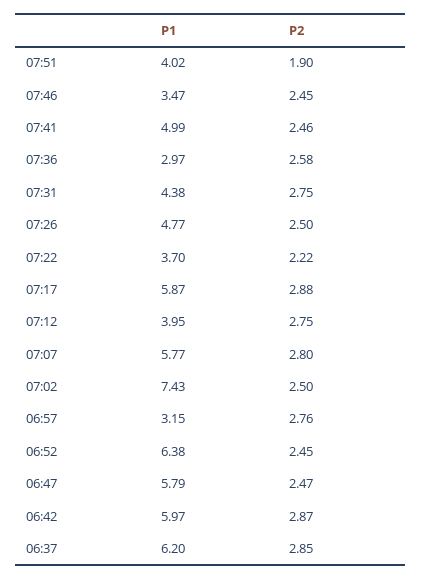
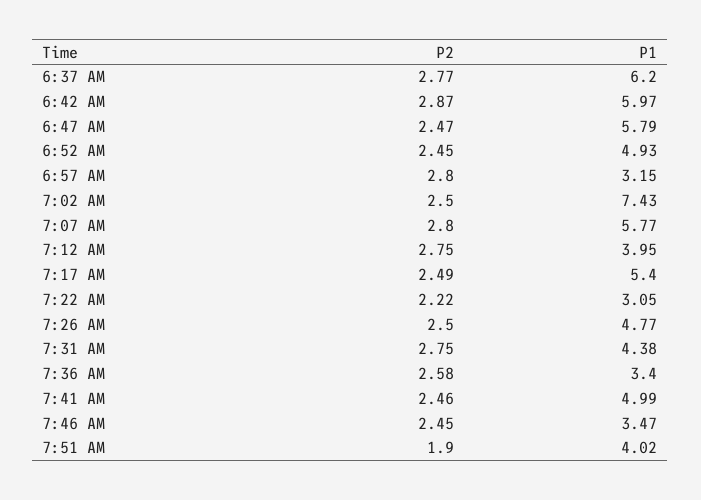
  {
    "P1": {
      "07:51": 4.02,
      "07:46": 3.47,
      "07:41": 4.99,
-     "07:36": 2.97,
+     "07:36": 3.4,
      "07:31": 4.38,
      "07:26": 4.77,
-     "07:22": 3.7,
+     "07:22": 3.05,
-     "07:17": 5.87,
+     "07:17": 5.4,
      "07:12": 3.95,
      "07:07": 5.77,
      "07:02": 7.43,
      "06:57": 3.15,
-     "06:52": 6.38,
+     "06:52": 4.93,
      "06:47": 5.79,
      "06:42": 5.97,
      "06:37": 6.2
    },
    "P2": {
      "07:51": 1.9,
      "07:46": 2.45,
      "07:41": 2.46,
      "07:36": 2.58,
      "07:31": 2.75,
      "07:26": 2.5,
      "07:22": 2.22,
-     "07:17": 2.88,
+     "07:17": 2.49,
      "07:12": 2.75,
      "07:07": 2.8,
      "07:02": 2.5,
-     "06:57": 2.76,
+     "06:57": 2.8,
      "06:52": 2.45,
      "06:47": 2.47,
      "06:42": 2.87,
-     "06:37": 2.85
+     "06:37": 2.77
    }
  }

